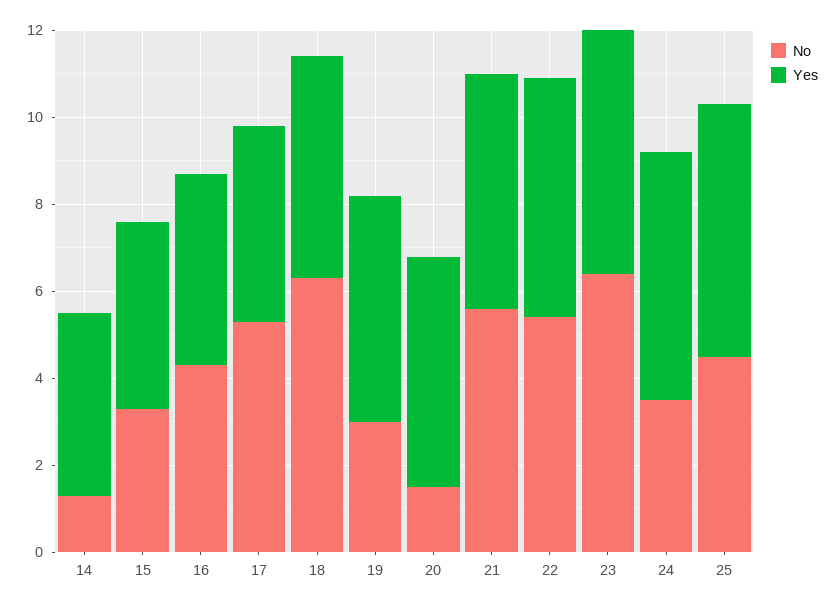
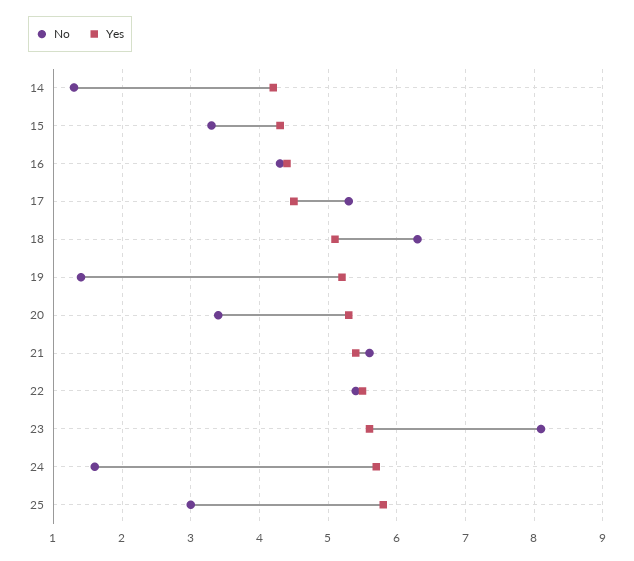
  {
    "No": {
      "14": 1.3,
      "15": 3.3,
      "16": 4.3,
      "17": 5.3,
      "18": 6.3,
-     "19": 3,
+     "19": 1.4,
-     "20": 1.5,
+     "20": 3.4,
      "21": 5.6,
      "22": 5.4,
-     "23": 6.5,
+     "23": 8.1,
-     "24": 3.5,
+     "24": 1.6,
-     "25": 4.5
+     "25": 3
    },
    "Yes": {
      "14": 4.2,
      "15": 4.3,
      "16": 4.4,
      "17": 4.5,
      "18": 5.1,
      "19": 5.2,
      "20": 5.3,
      "21": 5.4,
      "22": 5.5,
      "23": 5.6,
      "24": 5.7,
      "25": 5.8
    }
  }

